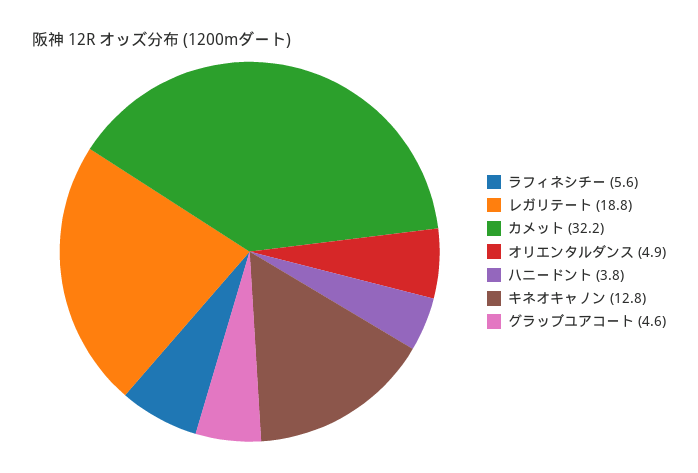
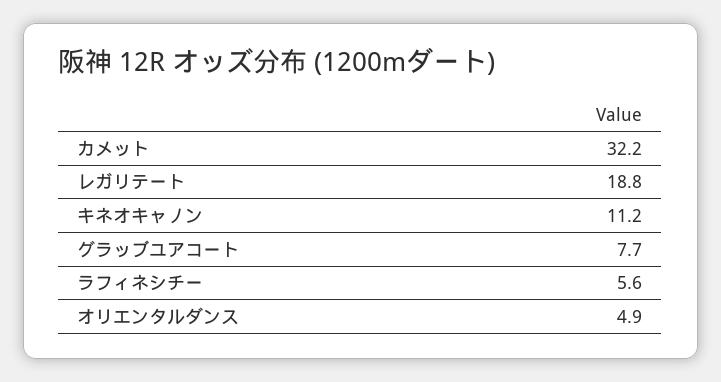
  {
    "ラフィネシチー": 5.6,
    "レガリテート": 18.8,
    "カメット": 32.2,
    "オリエンタルダンス": 4.9,
-   "ハニードント": 3.8,
-   "キネオキャノン": 12.8,
+   "キネオキャノン": 11.2,
-   "グラッブユアコート": 4.6
+   "グラッブユアコート": 7.7
  }

